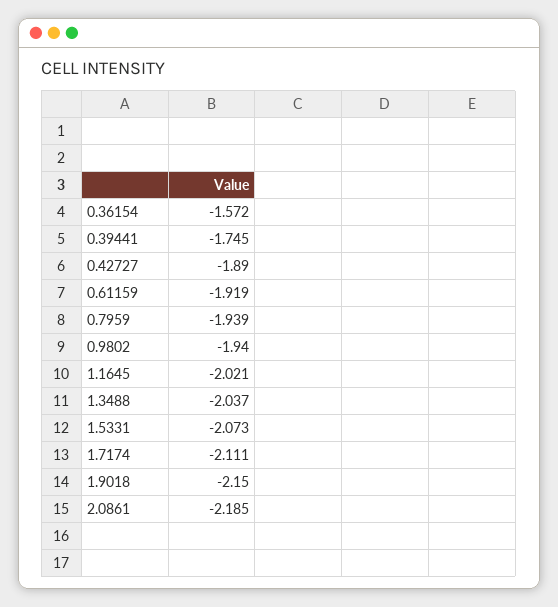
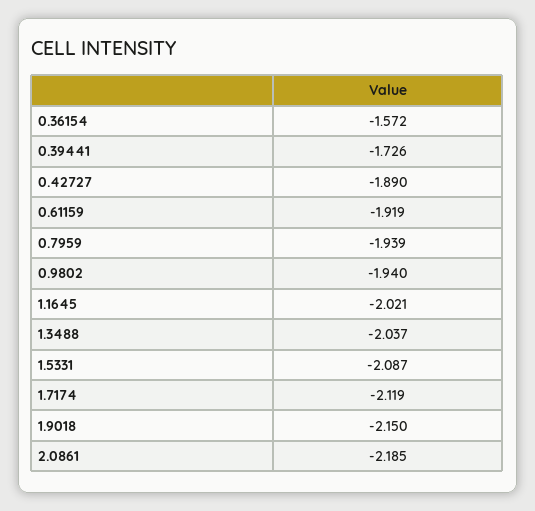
  {
    "0.36154": -1.572,
-   "0.39441": -1.745,
+   "0.39441": -1.726,
    "0.42727": -1.89,
    "0.61159": -1.919,
    "0.7959": -1.939,
    "0.9802": -1.94,
    "1.1645": -2.021,
    "1.3488": -2.037,
-   "1.5331": -2.073,
+   "1.5331": -2.087,
-   "1.7174": -2.111,
+   "1.7174": -2.119,
    "1.9018": -2.15,
    "2.0861": -2.185
  }

